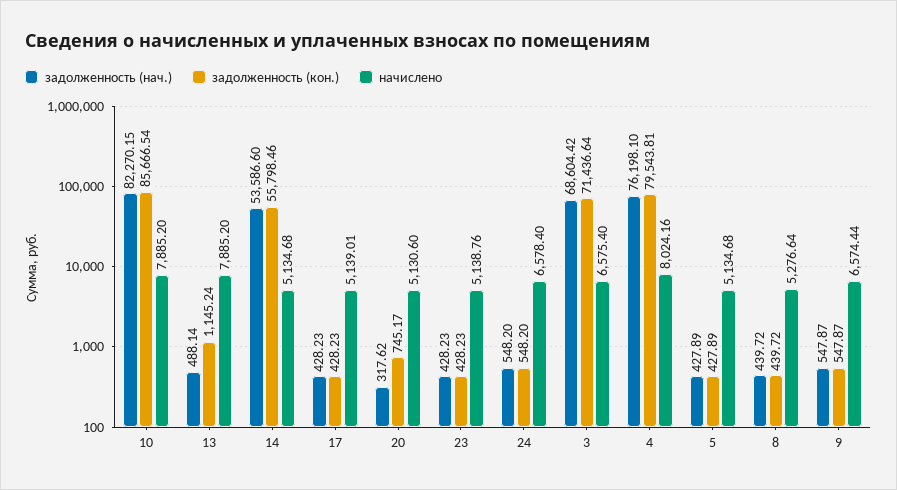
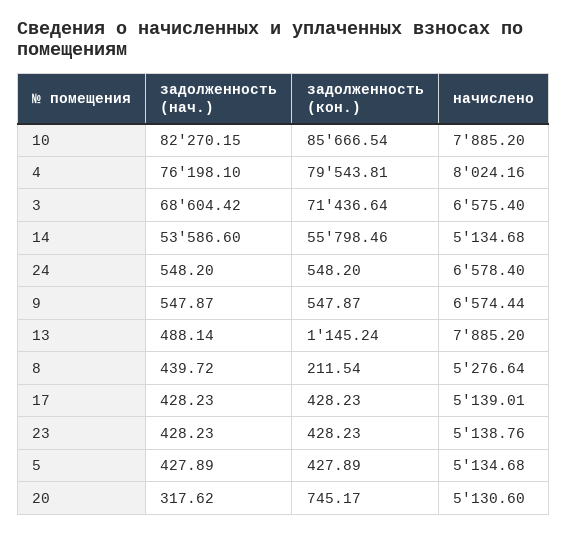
  {
    "задолженность (нач.)": {
      "10": 82270.15,
      "13": 488.14,
      "14": 53586.6,
      "17": 428.23,
      "20": 317.62,
      "23": 428.23,
      "24": 548.2,
      "3": 68604.42,
      "4": 76198.1,
      "5": 427.89,
      "8": 439.72,
      "9": 547.87
    },
    "задолженность (кон.)": {
      "10": 85666.54,
      "13": 1145.24,
      "14": 55798.46,
      "17": 428.23,
      "20": 745.17,
      "23": 428.23,
      "24": 548.2,
      "3": 71436.64,
      "4": 79543.81,
      "5": 427.89,
-     "8": 439.72,
+     "8": 211.54,
      "9": 547.87
    },
    "начислено": {
      "10": 7885.2,
      "13": 7885.2,
      "14": 5134.68,
      "17": 5139.01,
      "20": 5130.6,
      "23": 5138.76,
      "24": 6578.4,
      "3": 6575.4,
      "4": 8024.16,
      "5": 5134.68,
      "8": 5276.64,
      "9": 6574.44
    }
  }

